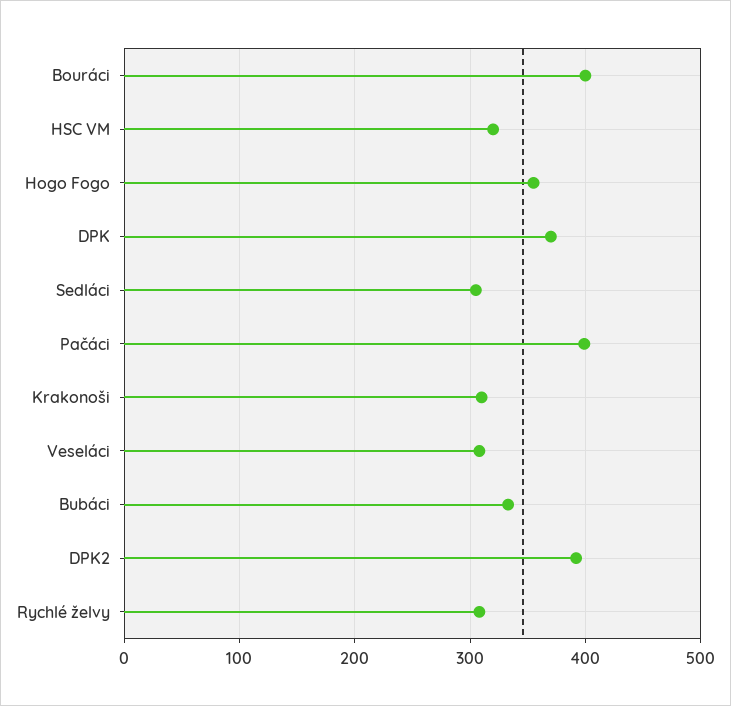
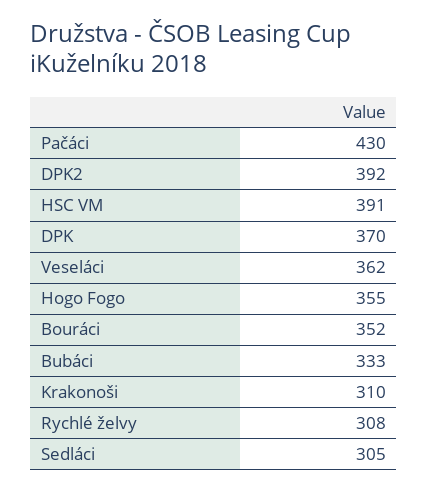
  {
-   "Bouráci": 400,
+   "Bouráci": 352,
-   "HSC VM": 320,
+   "HSC VM": 391,
    "Hogo Fogo": 355,
    "DPK": 370,
    "Sedláci": 305,
-   "Pačáci": 400,
+   "Pačáci": 430,
    "Krakonoši": 310,
-   "Veseláci": 310,
+   "Veseláci": 362,
    "Bubáci": 333,
    "DPK2": 392,
    "Rychlé želvy": 308
  }

